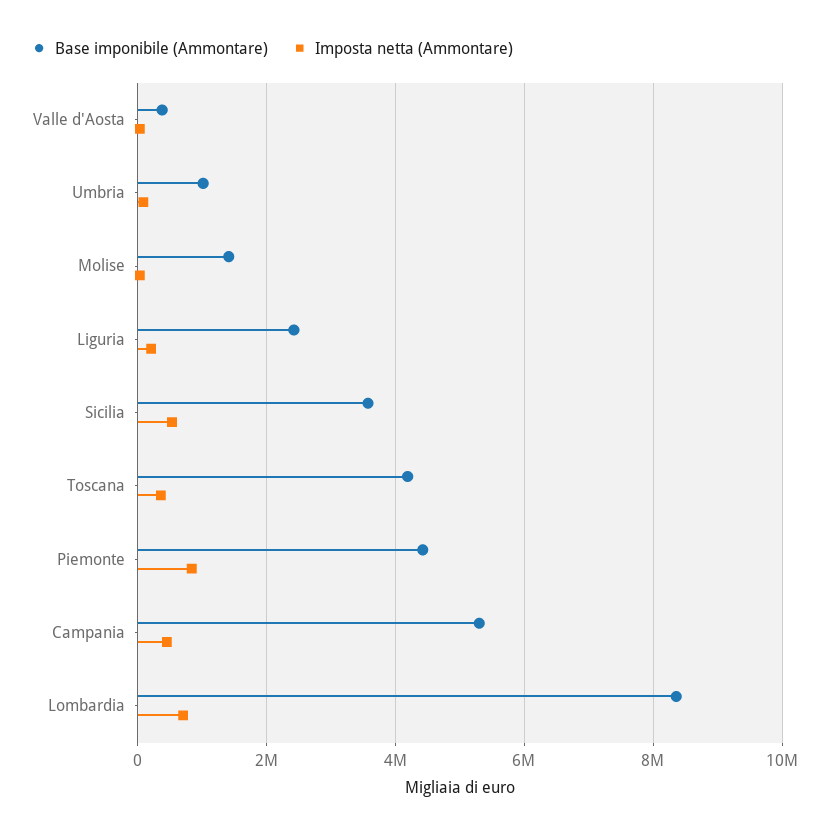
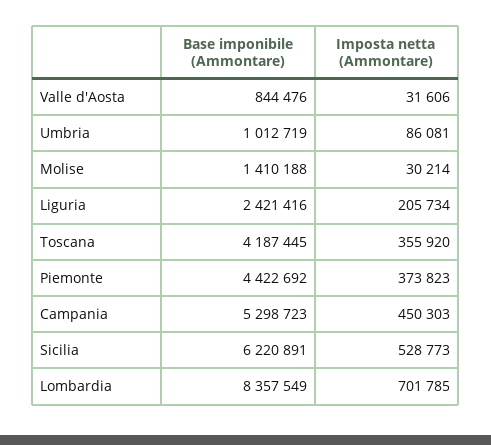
  {
    "Base imponibile (Ammontare)": {
-     "Valle d'Aosta": 400000,
+     "Valle d'Aosta": 844476,
      "Umbria": 1012719,
      "Molise": 1410188,
      "Liguria": 2421416,
-     "Sicilia": 3600000,
+     "Sicilia": 6220891,
      "Toscana": 4187445,
      "Piemonte": 4422692,
      "Campania": 5298723,
      "Lombardia": 8357549
    },
    "Imposta netta (Ammontare)": {
      "Valle d'Aosta": 31606,
      "Umbria": 86081,
      "Molise": 30214,
      "Liguria": 205734,
      "Sicilia": 528773,
      "Toscana": 355920,
-     "Piemonte": 800000,
+     "Piemonte": 373823,
      "Campania": 450303,
      "Lombardia": 701785
    }
  }

